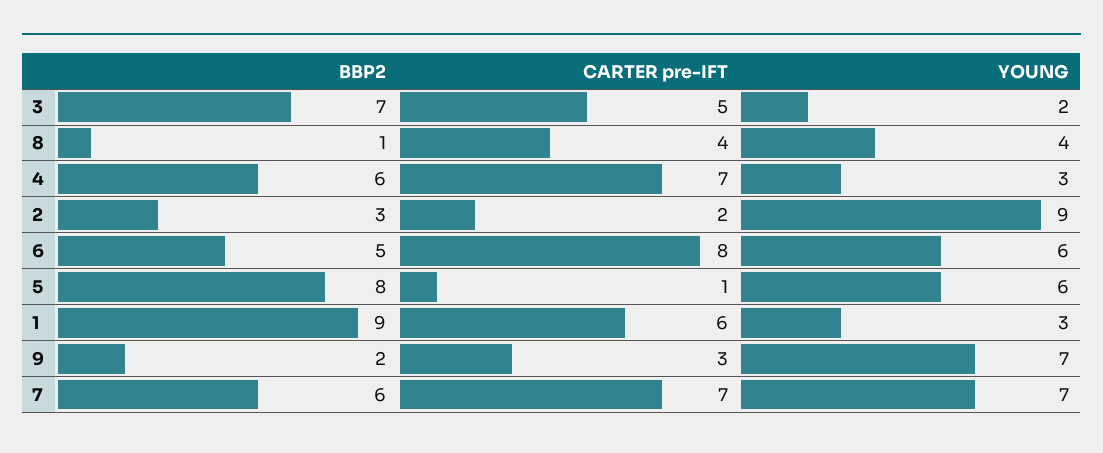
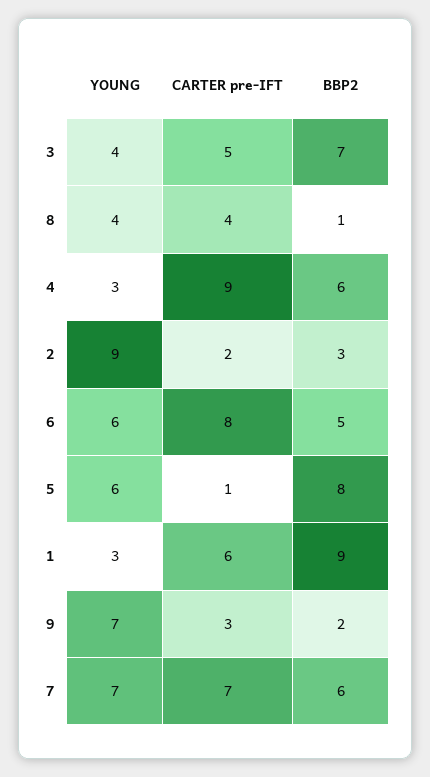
  {
    "BBP2": {
      "3": 7,
      "8": 1,
      "4": 6,
      "2": 3,
      "6": 5,
      "5": 8,
      "1": 9,
      "9": 2,
      "7": 6
    },
    "CARTER pre-IFT": {
      "3": 5,
      "8": 4,
-     "4": 7,
+     "4": 9,
      "2": 2,
      "6": 8,
      "5": 1,
      "1": 6,
      "9": 3,
      "7": 7
    },
    "YOUNG": {
-     "3": 2,
+     "3": 4,
      "8": 4,
      "4": 3,
      "2": 9,
      "6": 6,
      "5": 6,
      "1": 3,
      "9": 7,
      "7": 7
    }
  }

